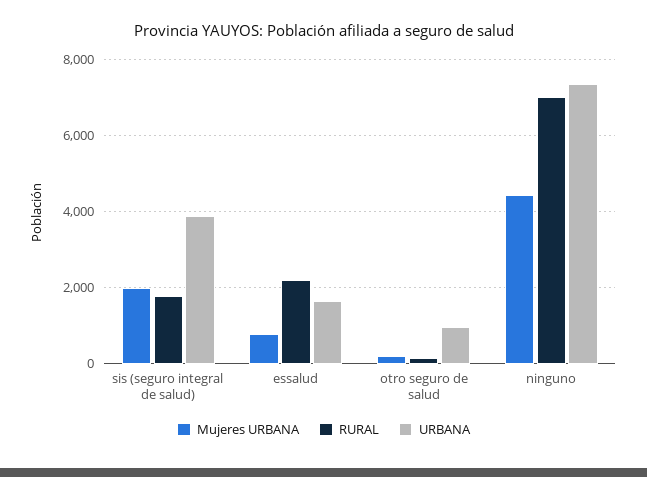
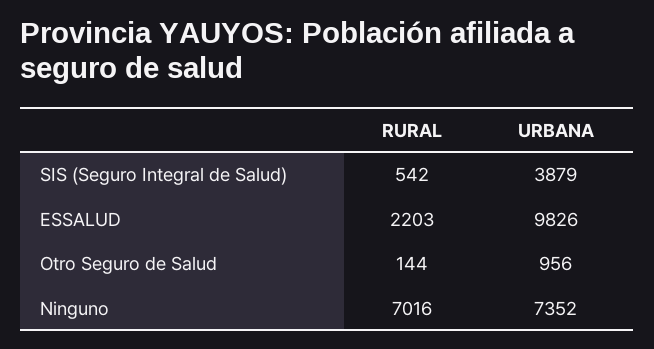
  {
-   "Mujeres URBANA": {
-     "sis (seguro integral de salud)": 2000,
-     "essalud": 800,
-     "otro seguro de salud": 200,
-     "ninguno": 4400
-   },
    "RURAL": {
-     "sis (seguro integral de salud)": 1800,
+     "sis (seguro integral de salud)": 542,
      "essalud": 2203,
      "otro seguro de salud": 144,
      "ninguno": 7016
    },
    "URBANA": {
      "sis (seguro integral de salud)": 3879,
-     "essalud": 1600,
+     "essalud": 9826,
      "otro seguro de salud": 956,
      "ninguno": 7352
    }
  }

